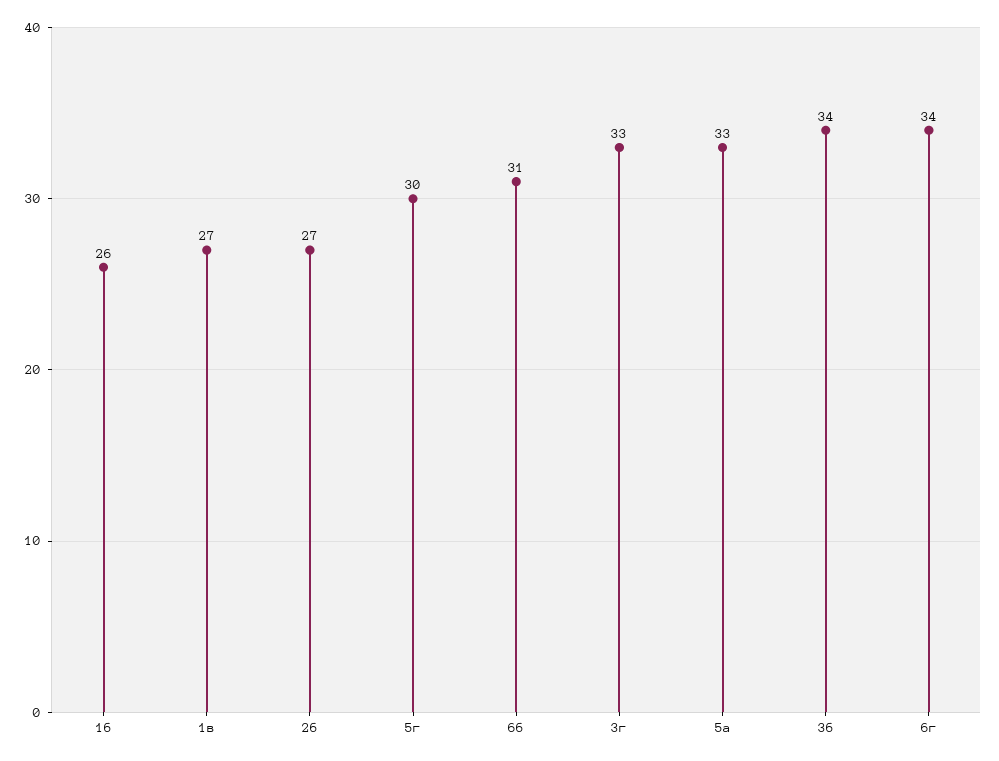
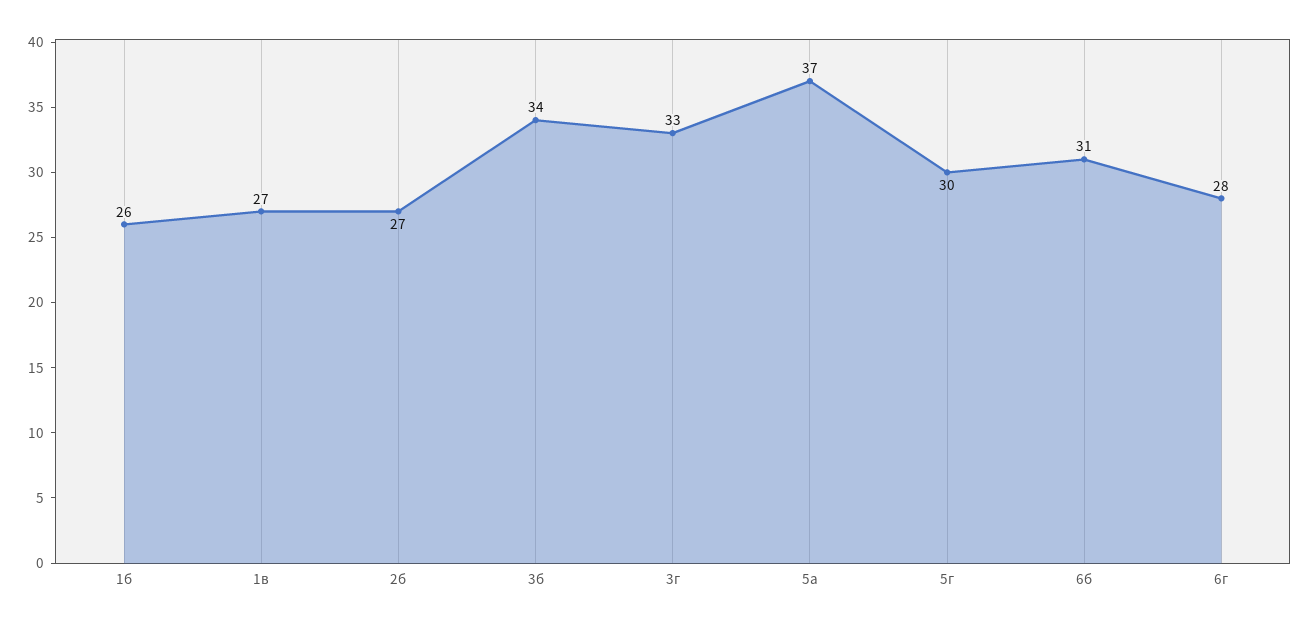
  {
    "1б": 26,
    "1в": 27,
    "2б": 27,
    "5г": 30,
    "6б": 31,
    "3г": 33,
-   "5а": 33,
+   "5а": 37,
    "3б": 34,
-   "6г": 34
+   "6г": 28
  }

